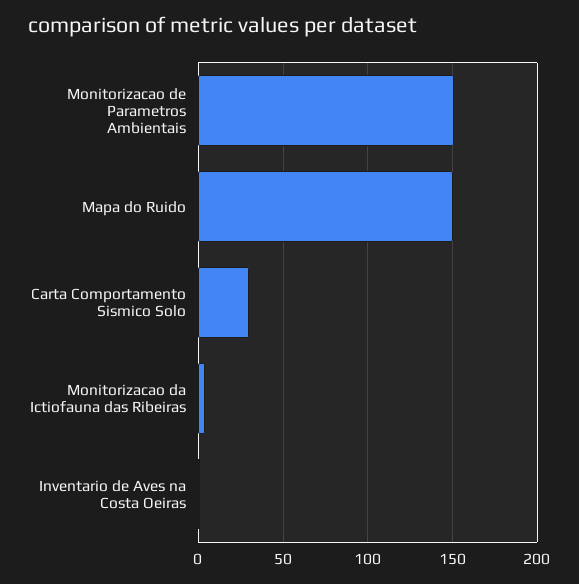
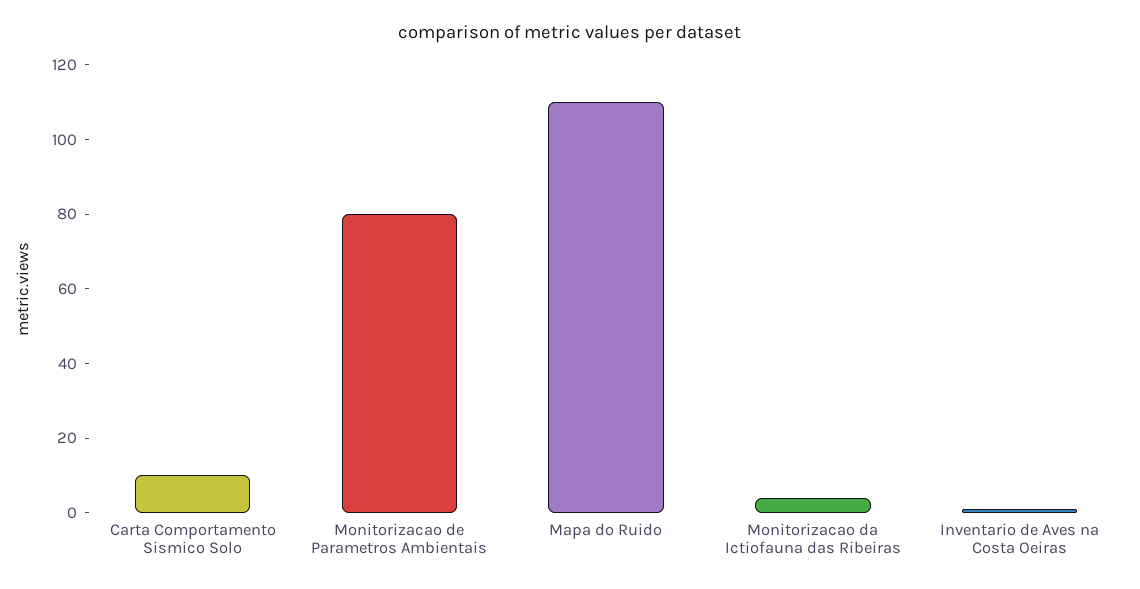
  {
-   "Monitorizacao de Parametros Ambientais": 150,
+   "Monitorizacao de Parametros Ambientais": 80,
-   "Mapa do Ruido": 150,
+   "Mapa do Ruido": 110,
-   "Carta Comportamento Sismico Solo": 30,
+   "Carta Comportamento Sismico Solo": 10,
    "Monitorizacao da Ictiofauna das Ribeiras": 5,
    "Inventario de Aves na Costa Oeiras": 0
  }

